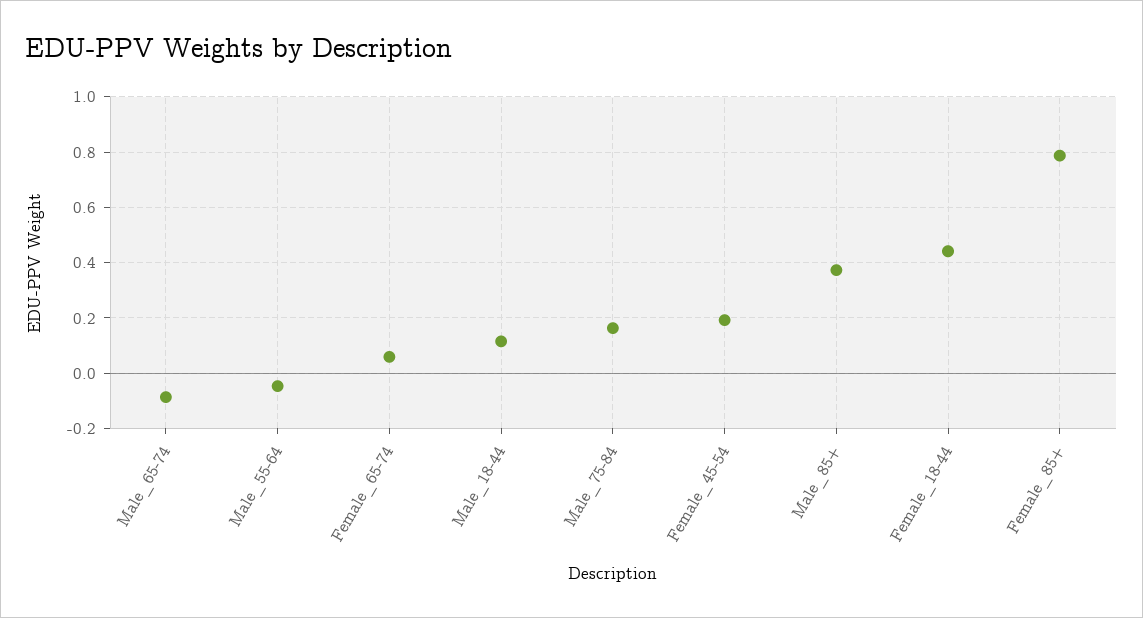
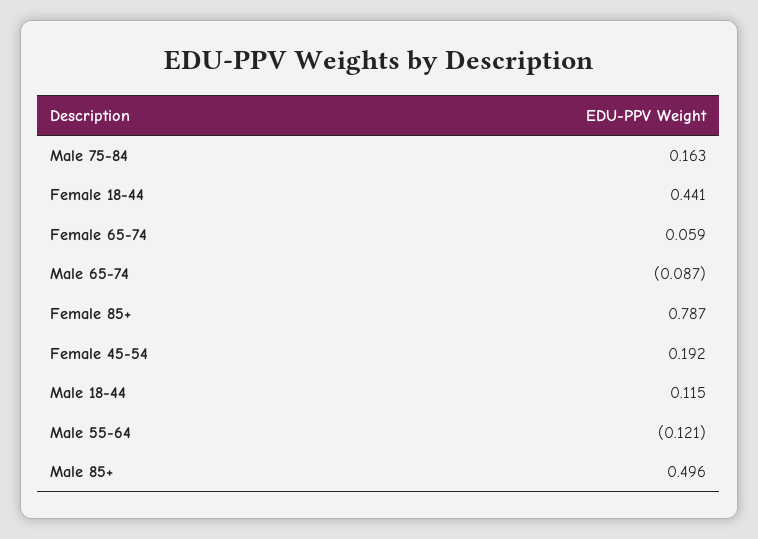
  {
    "Male_65-74": -0.087,
-   "Male_55-64": -0.05,
+   "Male_55-64": -0.121,
    "Female_65-74": 0.059,
    "Male_18-44": 0.115,
    "Male_75-84": 0.163,
    "Female_45-54": 0.192,
-   "Male_85+": 0.375,
+   "Male_85+": 0.496,
    "Female_18-44": 0.441,
    "Female_85+": 0.787
  }

